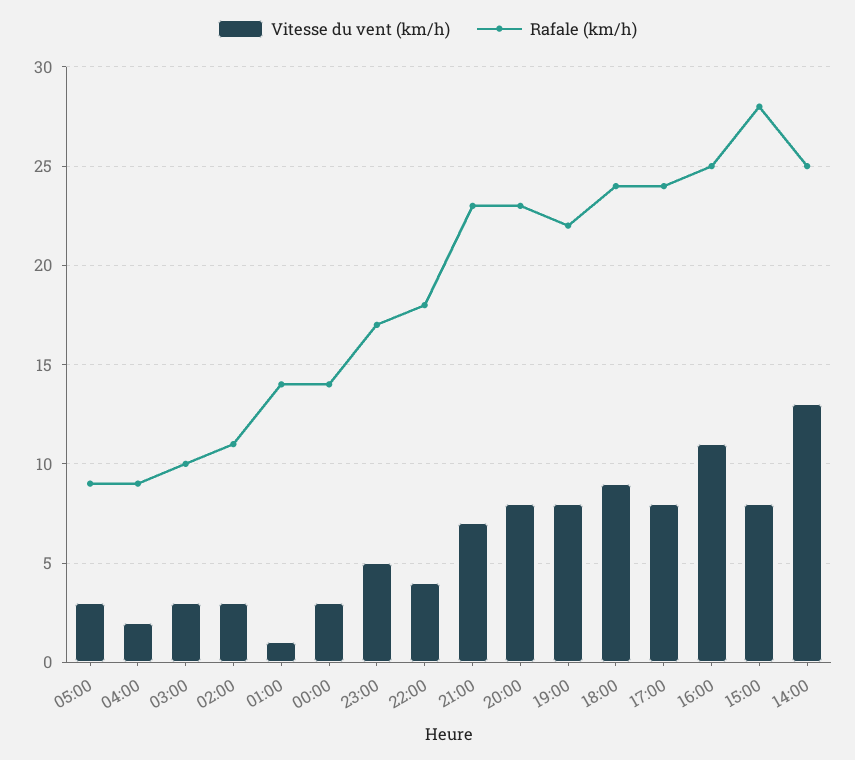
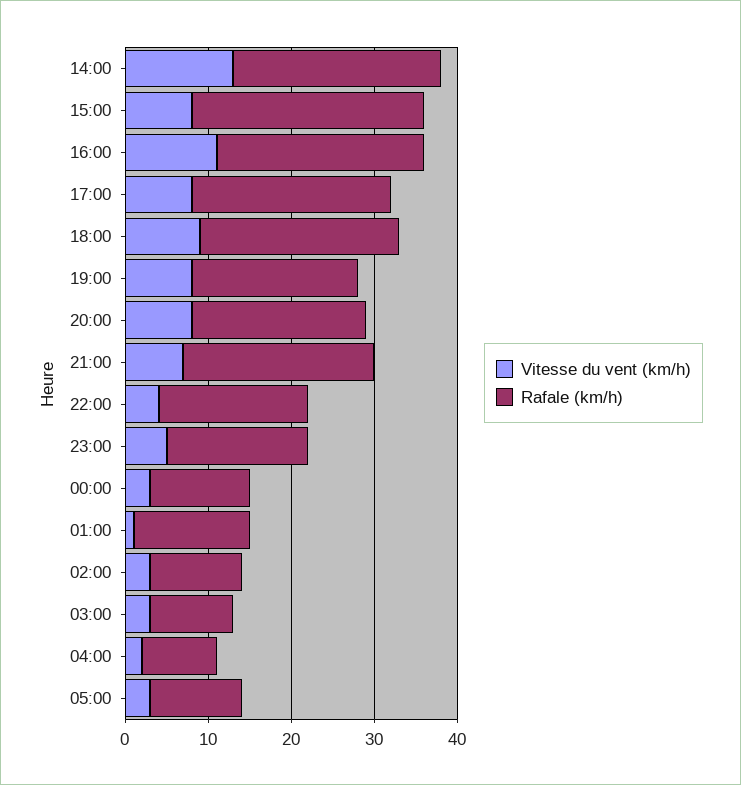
  {
    "Vitesse du vent (km/h)": {
      "05:00": 3,
      "04:00": 2,
      "03:00": 3,
      "02:00": 3,
      "01:00": 1,
      "00:00": 3,
      "23:00": 5,
      "22:00": 4,
      "21:00": 7,
      "20:00": 8,
      "19:00": 8,
      "18:00": 9,
      "17:00": 8,
      "16:00": 11,
      "15:00": 8,
      "14:00": 13
    },
    "Rafale (km/h)": {
-     "05:00": 9,
+     "05:00": 11,
      "04:00": 9,
      "03:00": 10,
      "02:00": 11,
      "01:00": 14,
-     "00:00": 14,
+     "00:00": 12,
      "23:00": 17,
      "22:00": 18,
      "21:00": 23,
-     "20:00": 23,
+     "20:00": 21,
-     "19:00": 22,
+     "19:00": 20,
      "18:00": 24,
      "17:00": 24,
      "16:00": 25,
      "15:00": 28,
      "14:00": 25
    }
  }

